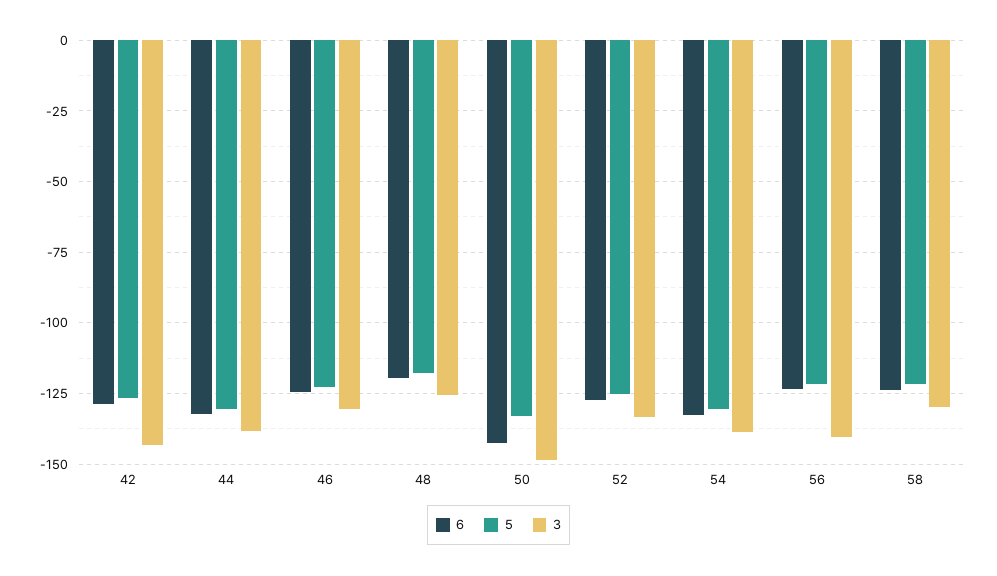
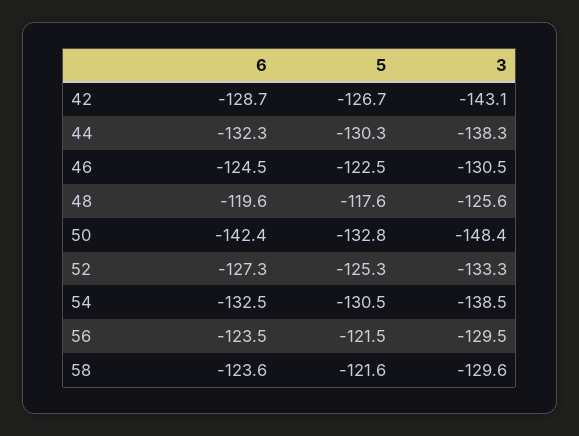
  {
    "6": {
      "42": -128.7,
      "44": -132.3,
      "46": -124.5,
      "48": -119.6,
      "50": -142.4,
      "52": -127.3,
      "54": -132.5,
      "56": -123.5,
      "58": -123.6
    },
    "5": {
      "42": -126.7,
      "44": -130.3,
      "46": -122.5,
      "48": -117.6,
      "50": -132.8,
      "52": -125.3,
      "54": -130.5,
      "56": -121.5,
      "58": -121.6
    },
    "3": {
      "42": -143.1,
      "44": -138.3,
      "46": -130.5,
      "48": -125.6,
      "50": -148.4,
      "52": -133.3,
      "54": -138.5,
-     "56": -140,
+     "56": -129.5,
      "58": -129.6
    }
  }

